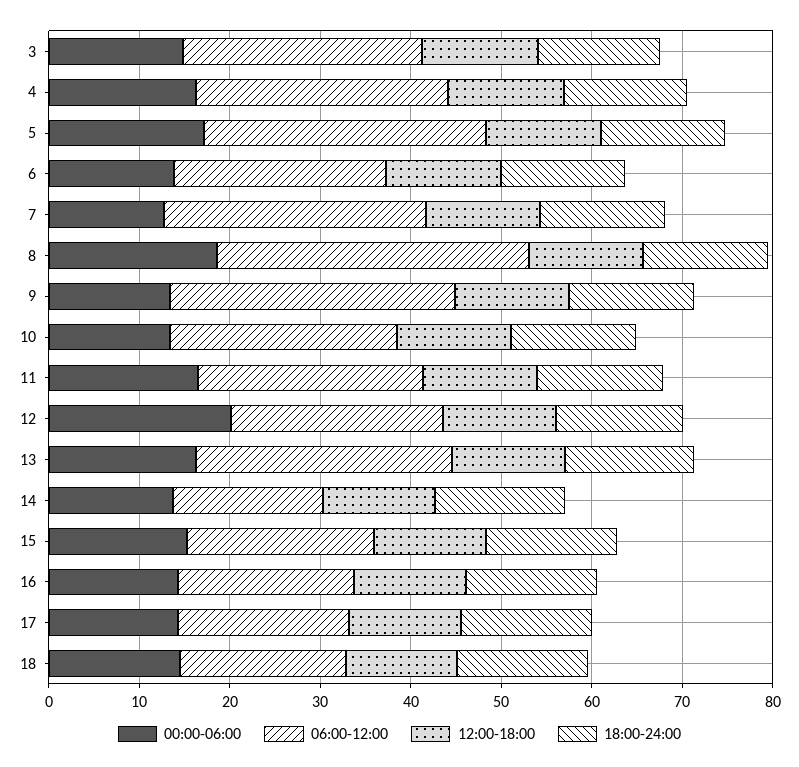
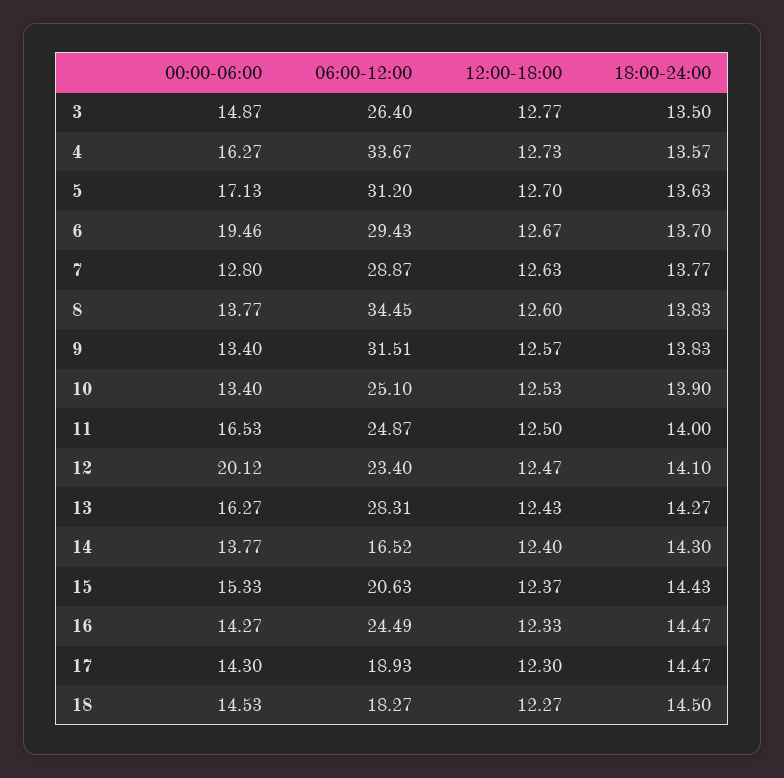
  {
    "00:00-06:00": {
      "3": 14.87,
      "4": 16.27,
      "5": 17.13,
-     "6": 14,
+     "6": 19.46,
      "7": 12.8,
-     "8": 18,
+     "8": 13.77,
      "9": 13.4,
      "10": 13.4,
      "11": 16.53,
      "12": 20.12,
      "13": 16.27,
      "14": 13.77,
      "15": 15.33,
      "16": 14.27,
      "17": 14.3,
      "18": 14.53
    },
    "06:00-12:00": {
      "3": 26.4,
-     "4": 28,
+     "4": 33.67,
      "5": 31.2,
-     "6": 24,
+     "6": 29.43,
      "7": 28.87,
      "8": 34.45,
      "9": 31.51,
      "10": 25.1,
      "11": 24.87,
      "12": 23.4,
      "13": 28.31,
      "14": 16.52,
      "15": 20.63,
-     "16": 20,
+     "16": 24.49,
      "17": 18.93,
      "18": 18.27
    },
    "12:00-18:00": {
      "3": 12.77,
      "4": 12.73,
      "5": 12.7,
      "6": 12.67,
      "7": 12.63,
      "8": 12.6,
      "9": 12.57,
      "10": 12.53,
      "11": 12.5,
      "12": 12.47,
      "13": 12.43,
      "14": 12.4,
      "15": 12.37,
      "16": 12.33,
      "17": 12.3,
      "18": 12.27
    },
    "18:00-24:00": {
      "3": 13.5,
      "4": 13.57,
      "5": 13.63,
      "6": 13.7,
      "7": 13.77,
      "8": 13.83,
      "9": 13.83,
      "10": 13.9,
      "11": 14,
      "12": 14.1,
      "13": 14.27,
      "14": 14.3,
      "15": 14.43,
      "16": 14.47,
      "17": 14.47,
      "18": 14.5
    }
  }

